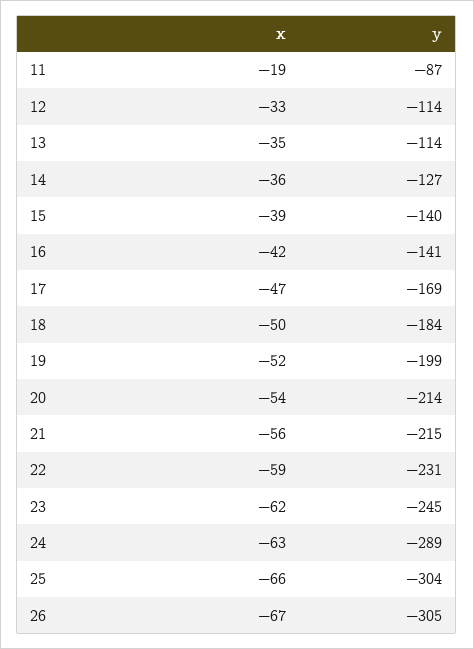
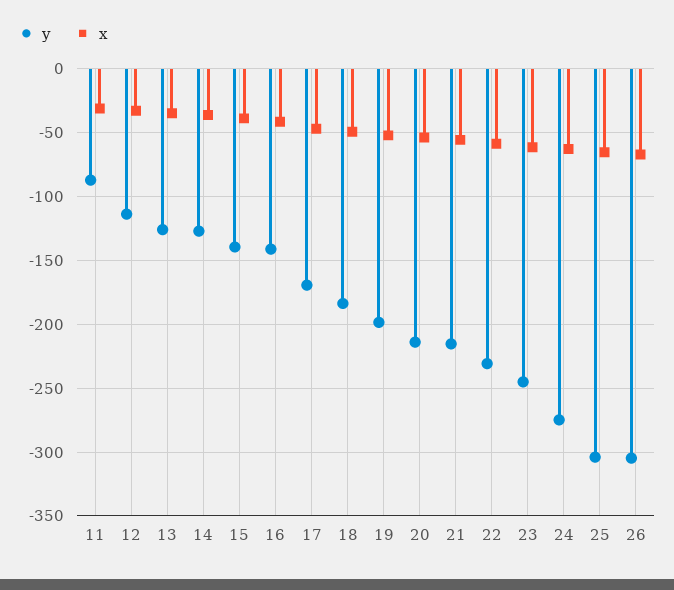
  {
    "x": {
-     "11": -19,
+     "11": -30,
      "12": -33,
      "13": -35,
      "14": -36,
      "15": -39,
      "16": -42,
      "17": -47,
      "18": -50,
      "19": -52,
      "20": -54,
      "21": -56,
      "22": -59,
      "23": -62,
      "24": -63,
      "25": -66,
      "26": -67
    },
    "y": {
      "11": -87,
      "12": -114,
-     "13": -114,
+     "13": -125,
      "14": -127,
      "15": -140,
      "16": -141,
      "17": -169,
      "18": -184,
      "19": -199,
      "20": -214,
      "21": -215,
      "22": -231,
      "23": -245,
-     "24": -289,
+     "24": -275,
      "25": -304,
      "26": -305
    }
  }

